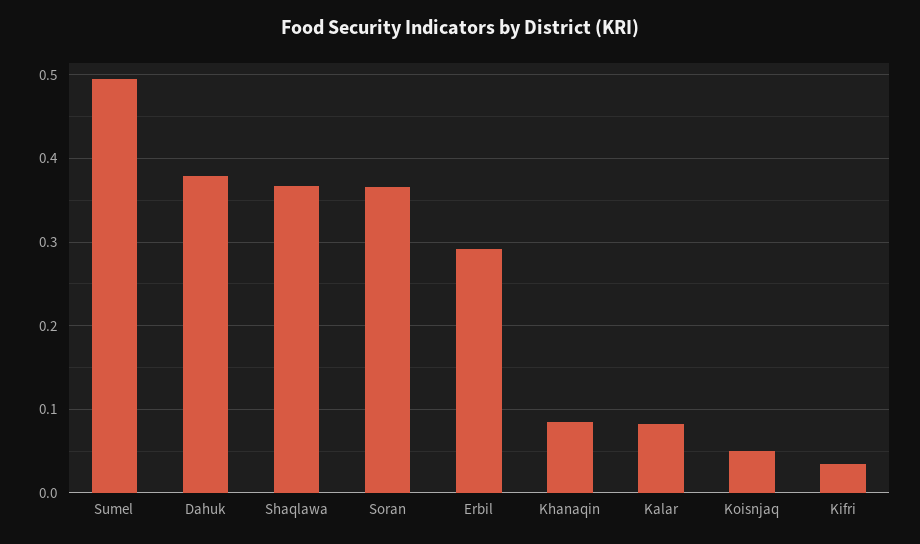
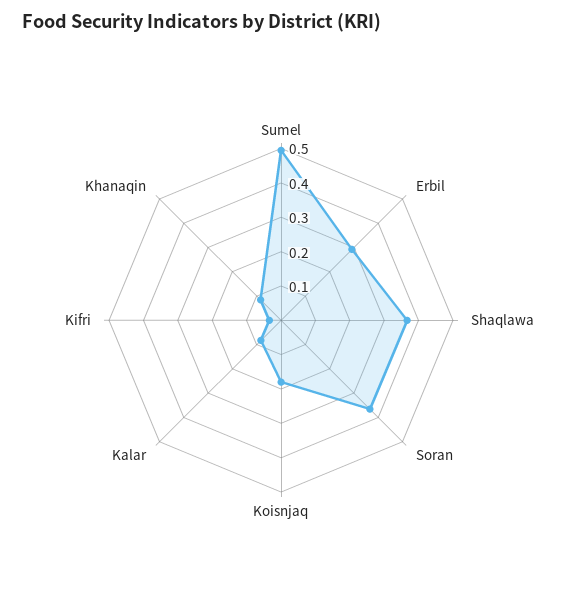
  {
    "Sumel": 0.49,
-   "Dahuk": 0.38,
    "Shaqlawa": 0.37,
    "Soran": 0.37,
    "Erbil": 0.29,
    "Khanaqin": 0.08,
    "Kalar": 0.08,
-   "Koisnjaq": 0.05,
+   "Koisnjaq": 0.175,
    "Kifri": 0.03
  }

